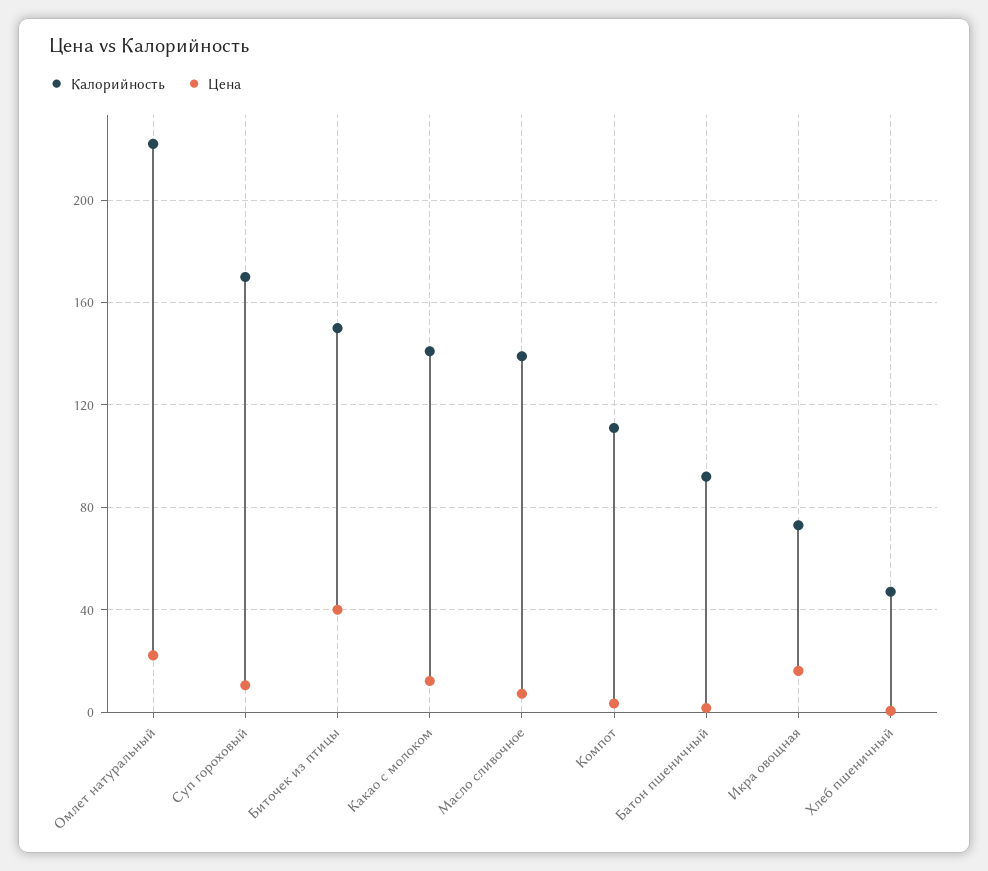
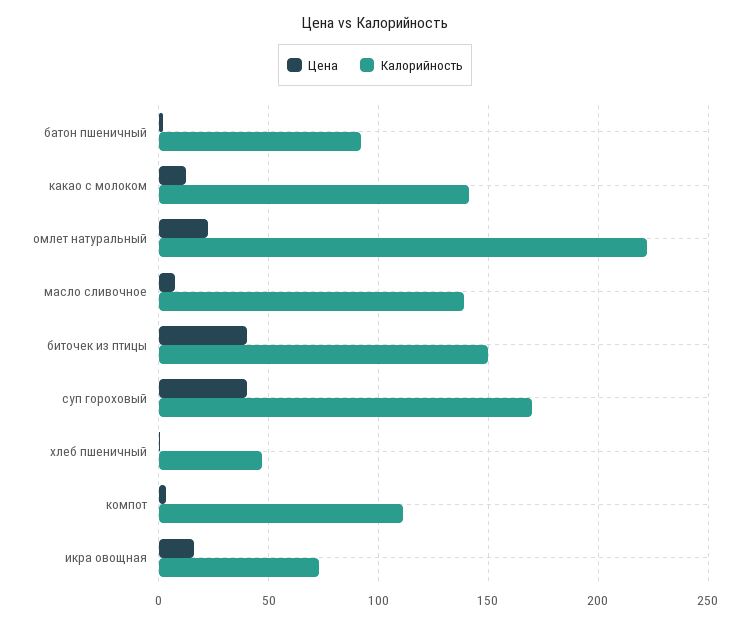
  {
    "Калорийность": {
      "Омлет натуральный": 220,
      "Суп гороховый": 170,
      "Биточек из птицы": 150,
      "Какао с молоком": 140,
      "Масло сливочное": 140,
      "Компот": 110,
      "Батон пшеничный": 90,
      "Икра овощная": 75,
      "Хлеб пшеничный": 45
    },
    "Цена": {
      "Омлет натуральный": 20,
-     "Суп гороховый": 10,
+     "Суп гороховый": 40,
      "Биточек из птицы": 40,
      "Какао с молоком": 10,
      "Масло сливочное": 5,
      "Компот": 5,
      "Батон пшеничный": 0,
      "Икра овощная": 15,
      "Хлеб пшеничный": 0
    }
  }

